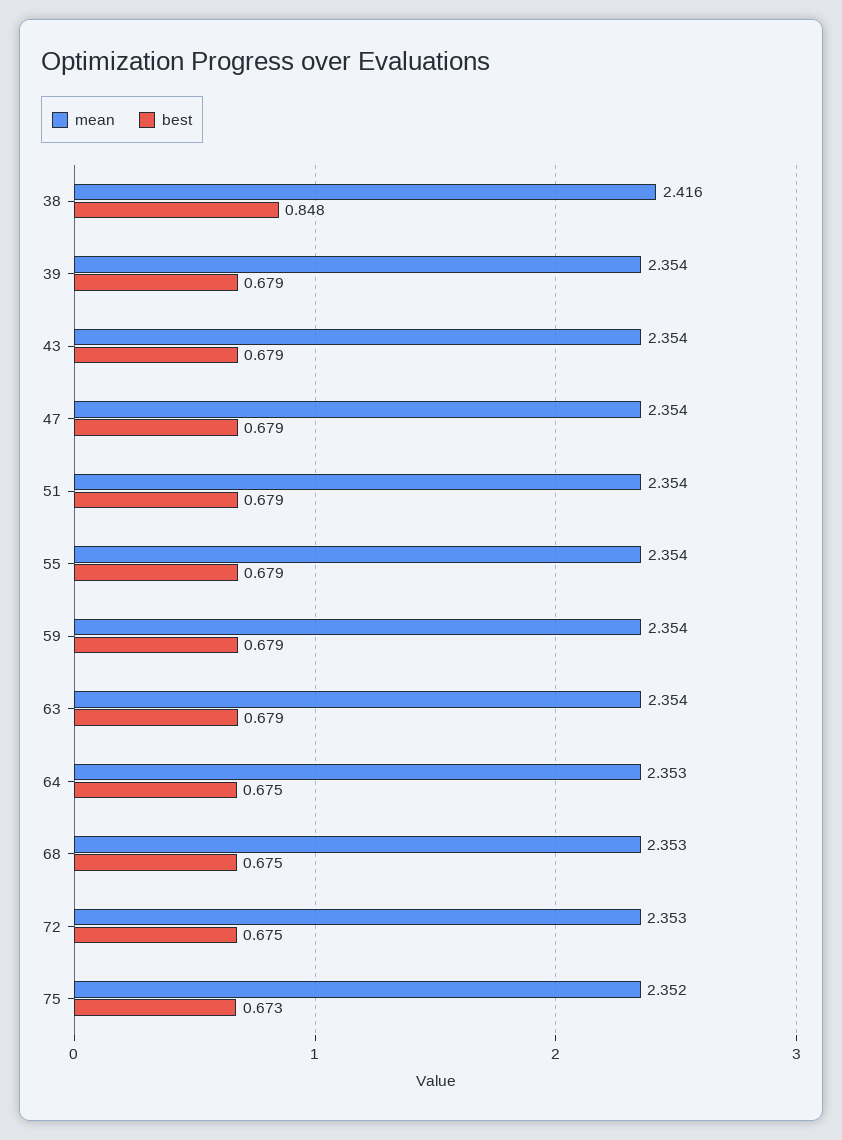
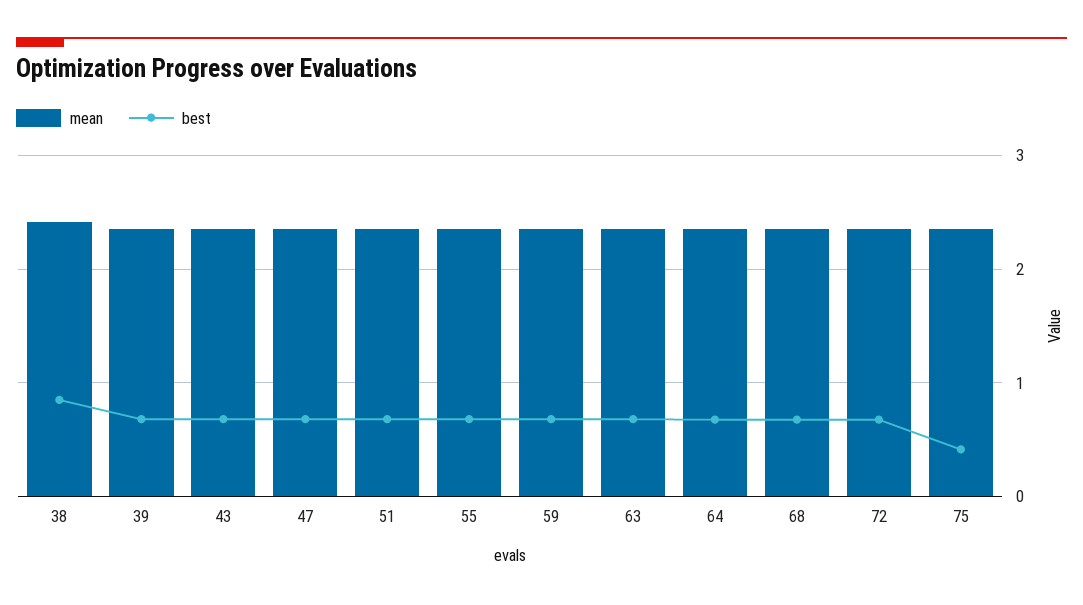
  {
    "mean": {
      "38": 2.416,
      "39": 2.354,
      "43": 2.354,
      "47": 2.354,
      "51": 2.354,
      "55": 2.354,
      "59": 2.354,
      "63": 2.354,
      "64": 2.353,
      "68": 2.353,
      "72": 2.353,
      "75": 2.352
    },
    "best": {
      "38": 0.848,
      "39": 0.679,
      "43": 0.679,
      "47": 0.679,
      "51": 0.679,
      "55": 0.679,
      "59": 0.679,
      "63": 0.679,
      "64": 0.675,
      "68": 0.675,
      "72": 0.675,
-     "75": 0.673
+     "75": 0.4
    }
  }

